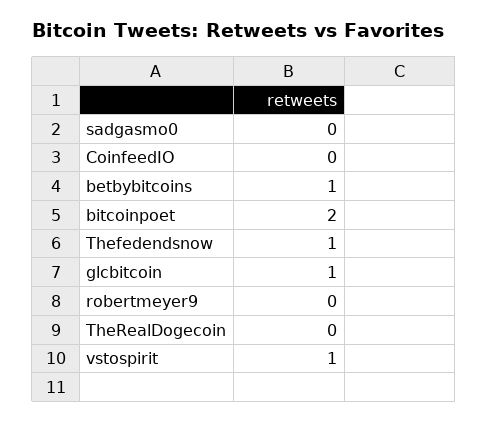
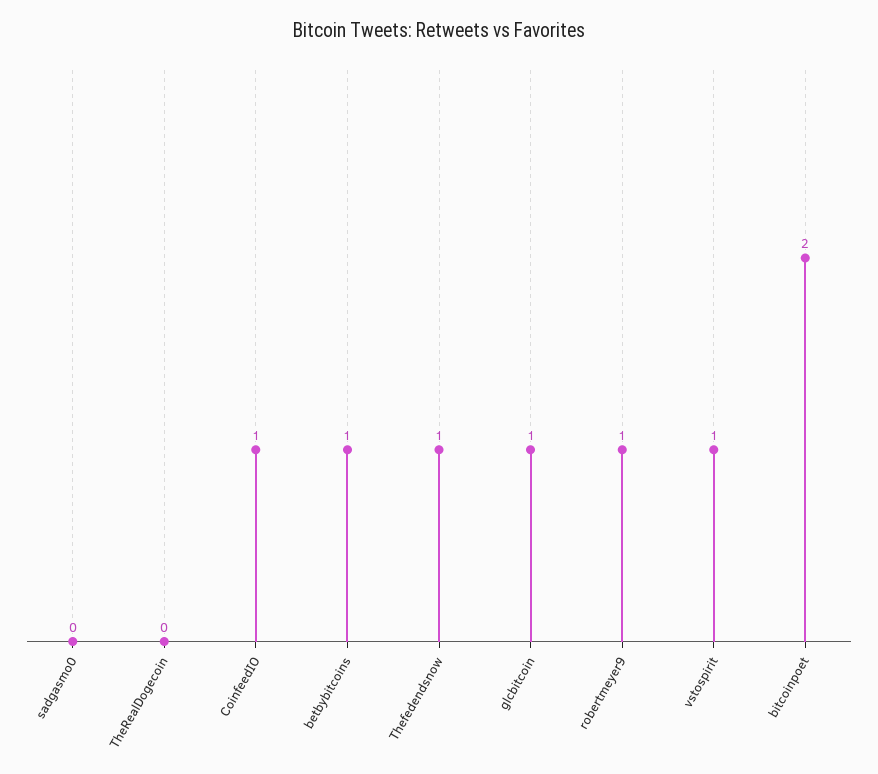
  {
    "sadgasmo0": 0,
-   "CoinfeedIO": 0,
+   "CoinfeedIO": 1,
    "betbybitcoins": 1,
    "bitcoinpoet": 2,
    "Thefedendsnow": 1,
    "glcbitcoin": 1,
-   "robertmeyer9": 0,
+   "robertmeyer9": 1,
    "TheRealDogecoin": 0,
    "vstospirit": 1
  }

